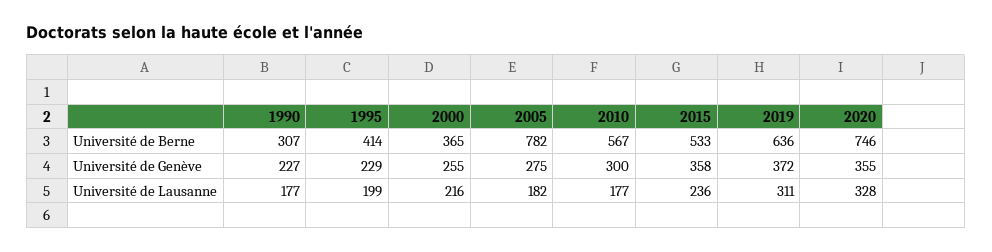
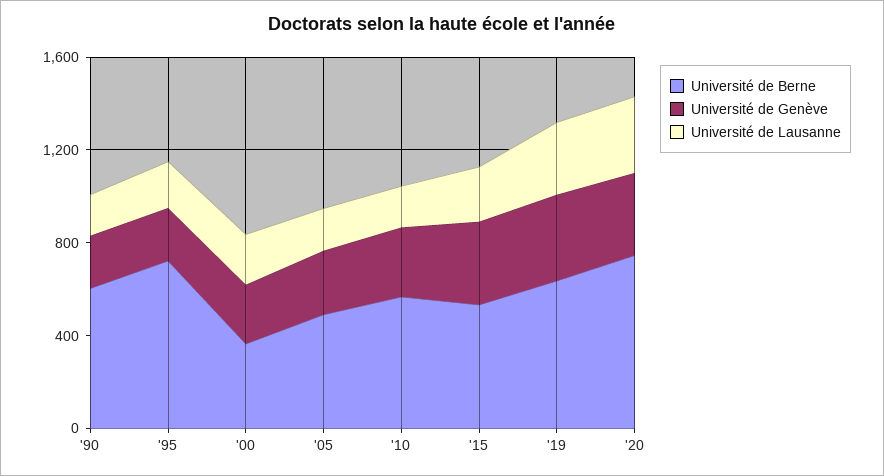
  {
    "Université de Berne": {
-     "1990": 307,
+     "1990": 600,
-     "1995": 414,
+     "1995": 700,
      "2000": 365,
-     "2005": 782,
+     "2005": 500,
      "2010": 567,
      "2015": 533,
      "2019": 636,
      "2020": 746
    },
    "Université de Genève": {
      "1990": 227,
      "1995": 229,
      "2000": 255,
      "2005": 275,
      "2010": 300,
      "2015": 358,
      "2019": 372,
      "2020": 355
    },
    "Université de Lausanne": {
      "1990": 177,
      "1995": 199,
      "2000": 216,
      "2005": 182,
      "2010": 177,
      "2015": 236,
      "2019": 311,
      "2020": 328
    }
  }

